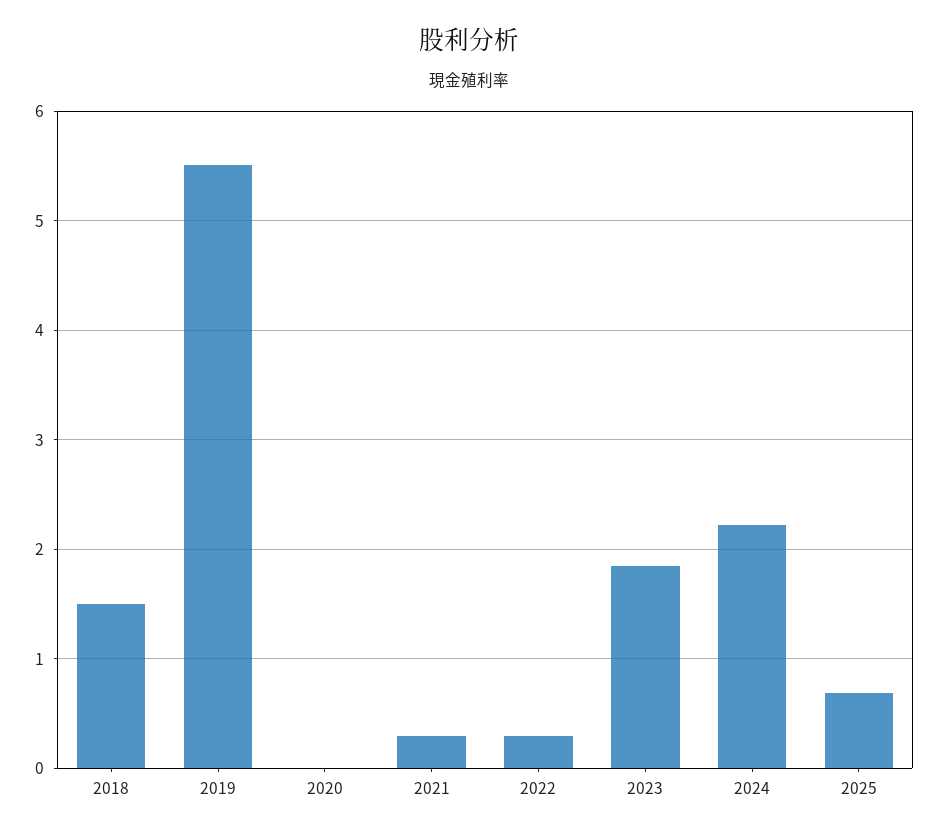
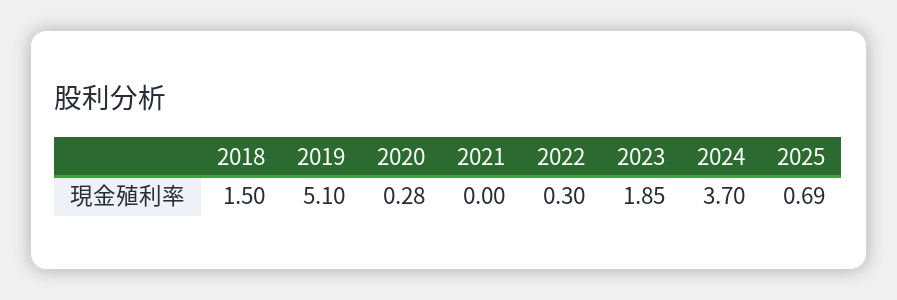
  {
    "2018": 1.5,
-   "2019": 5.5,
+   "2019": 5.1,
-   "2020": 0,
+   "2020": 0.28,
-   "2021": 0.3,
+   "2021": 0,
    "2022": 0.3,
    "2023": 1.85,
-   "2024": 2.2,
+   "2024": 3.7,
    "2025": 0.69
  }

